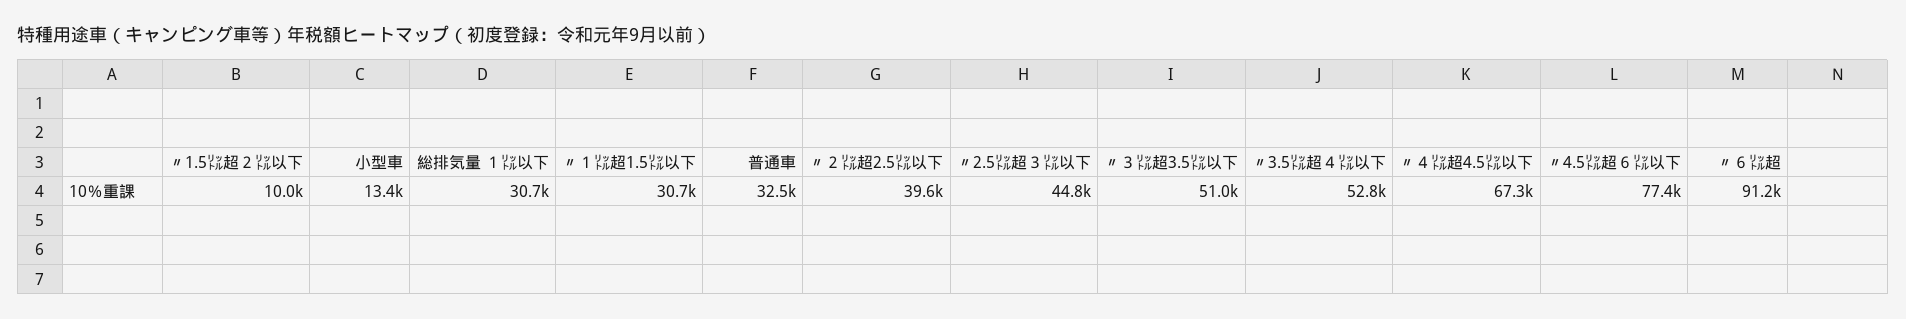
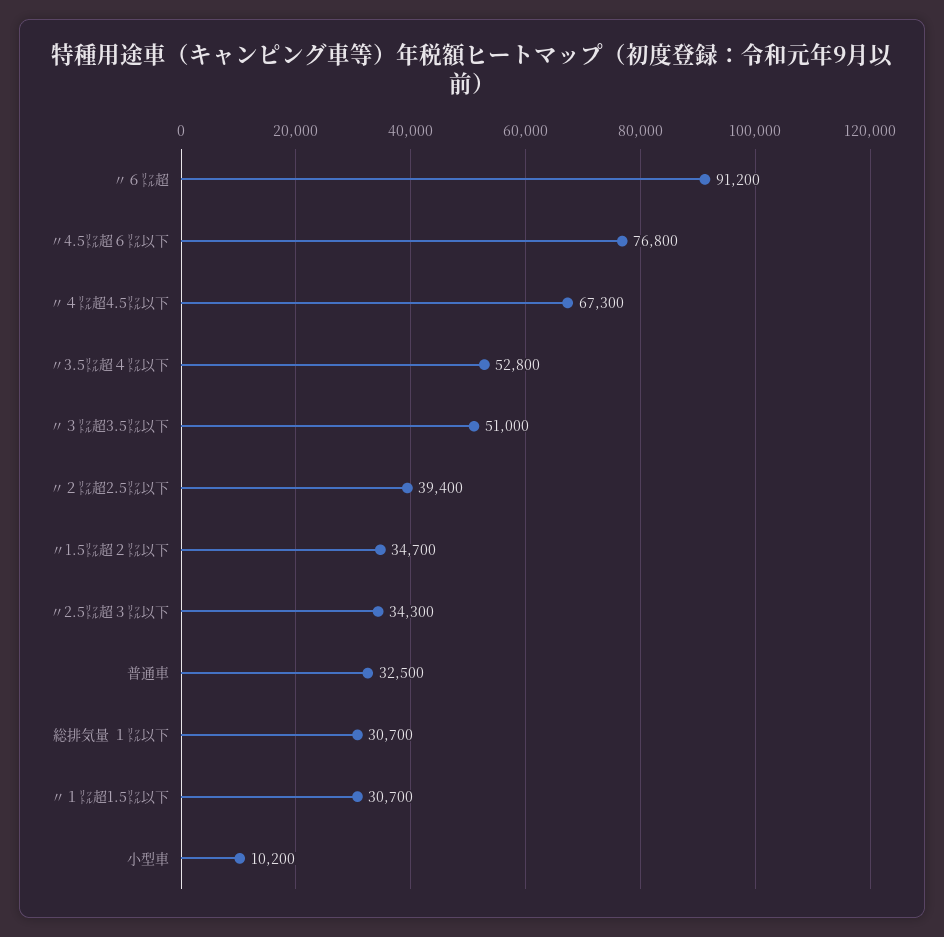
  {
-   "〃1.5㍑超２㍑以下": 10000,
+   "〃1.5㍑超２㍑以下": 34700,
-   "小型車": 13400,
+   "小型車": 10200,
    "総排気量 １㍑以下": 30700,
    "〃１㍑超1.5㍑以下": 30700,
    "普通車": 32500,
-   "〃２㍑超2.5㍑以下": 39600,
+   "〃２㍑超2.5㍑以下": 39400,
-   "〃2.5㍑超３㍑以下": 44800,
+   "〃2.5㍑超３㍑以下": 34300,
    "〃３㍑超3.5㍑以下": 51000,
    "〃3.5㍑超４㍑以下": 52800,
    "〃４㍑超4.5㍑以下": 67300,
-   "〃4.5㍑超６㍑以下": 77400,
+   "〃4.5㍑超６㍑以下": 76800,
    "〃６㍑超": 91200
  }

